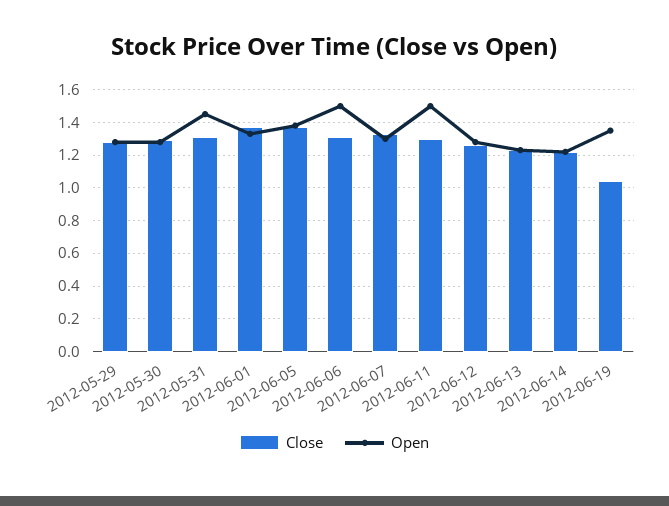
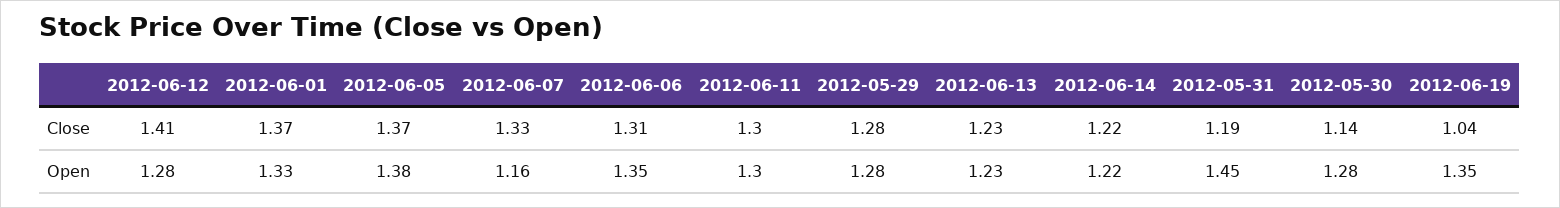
  {
    "Close": {
      "2012-05-29": 1.28,
-     "2012-05-30": 1.3,
+     "2012-05-30": 1.14,
-     "2012-05-31": 1.3,
+     "2012-05-31": 1.19,
      "2012-06-01": 1.37,
      "2012-06-05": 1.37,
      "2012-06-06": 1.31,
      "2012-06-07": 1.33,
      "2012-06-11": 1.3,
-     "2012-06-12": 1.25,
+     "2012-06-12": 1.41,
      "2012-06-13": 1.23,
      "2012-06-14": 1.22,
      "2012-06-19": 1.04
    },
    "Open": {
      "2012-05-29": 1.28,
      "2012-05-30": 1.28,
      "2012-05-31": 1.45,
      "2012-06-01": 1.33,
      "2012-06-05": 1.38,
-     "2012-06-06": 1.5,
+     "2012-06-06": 1.35,
-     "2012-06-07": 1.3,
+     "2012-06-07": 1.16,
-     "2012-06-11": 1.5,
+     "2012-06-11": 1.3,
      "2012-06-12": 1.28,
      "2012-06-13": 1.23,
      "2012-06-14": 1.22,
      "2012-06-19": 1.35
    }
  }

